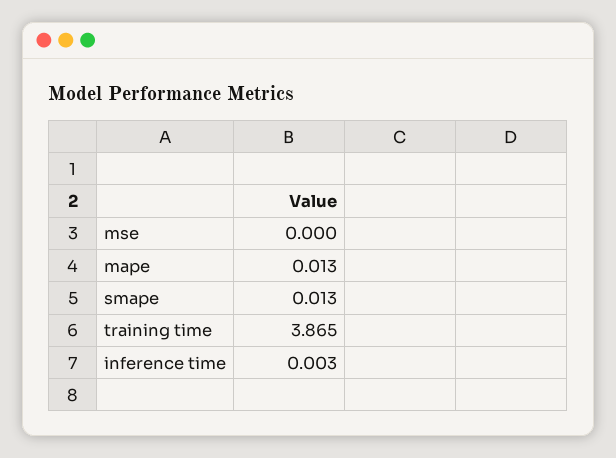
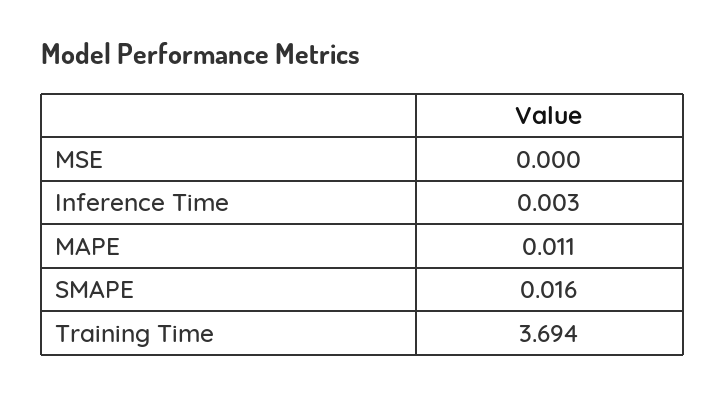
  {
    "mse": 0,
-   "mape": 0.013,
+   "mape": 0.011,
-   "smape": 0.013,
+   "smape": 0.016,
-   "training time": 3.865,
+   "training time": 3.694,
    "inference time": 0.003
  }

